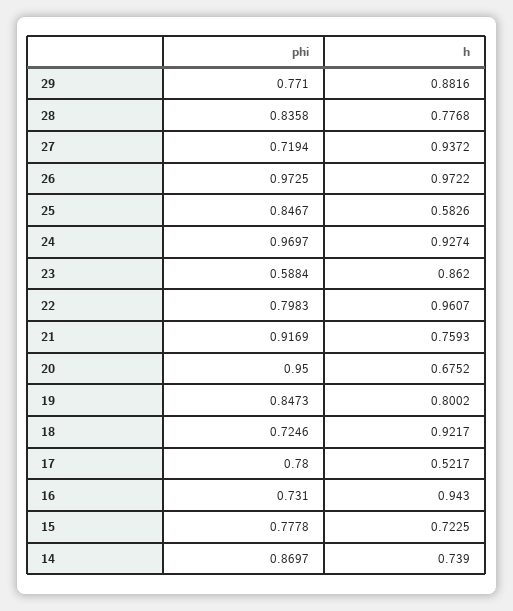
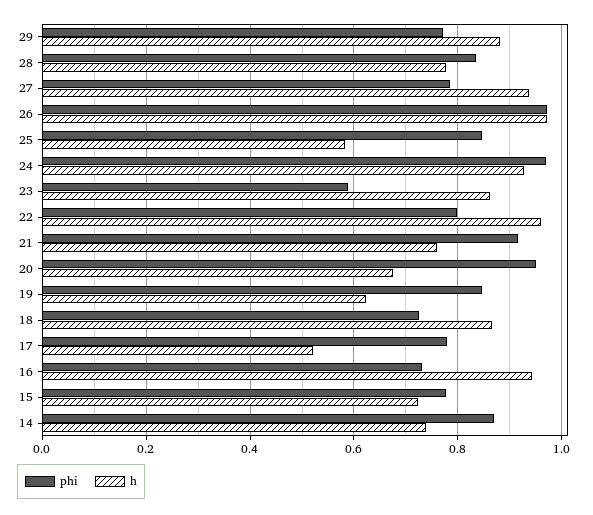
  {
    "phi": {
      "29": 0.771,
      "28": 0.8358,
-     "27": 0.7194,
+     "27": 0.78,
      "26": 0.9725,
      "25": 0.8467,
      "24": 0.9697,
      "23": 0.5884,
      "22": 0.7983,
      "21": 0.9169,
      "20": 0.95,
      "19": 0.8473,
      "18": 0.7246,
      "17": 0.78,
      "16": 0.731,
      "15": 0.7778,
      "14": 0.8697
    },
    "h": {
      "29": 0.8816,
      "28": 0.7768,
      "27": 0.9372,
      "26": 0.9722,
      "25": 0.5826,
      "24": 0.9274,
      "23": 0.862,
      "22": 0.9607,
      "21": 0.7593,
      "20": 0.6752,
-     "19": 0.8002,
+     "19": 0.62,
-     "18": 0.9217,
+     "18": 0.86,
      "17": 0.5217,
      "16": 0.943,
      "15": 0.7225,
      "14": 0.739
    }
  }

